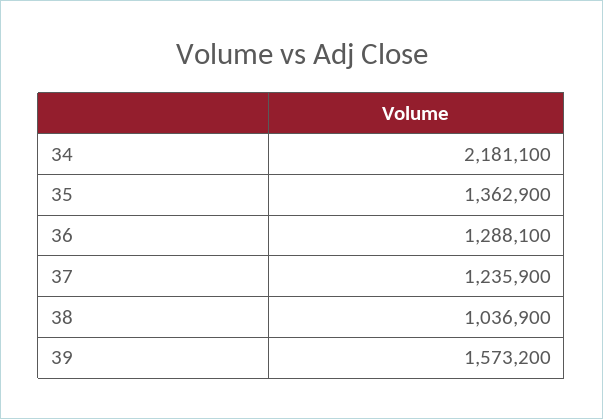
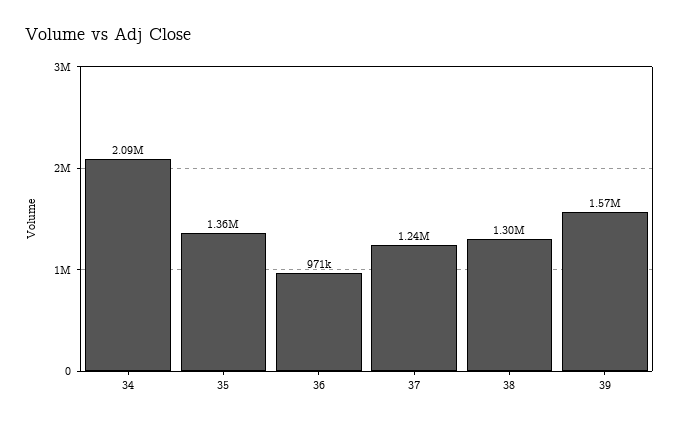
  {
-   "34": 2181100,
+   "34": 2090000,
    "35": 1362900,
-   "36": 1288100,
+   "36": 971000,
    "37": 1235900,
-   "38": 1036900,
+   "38": 1300000,
    "39": 1573200
  }

